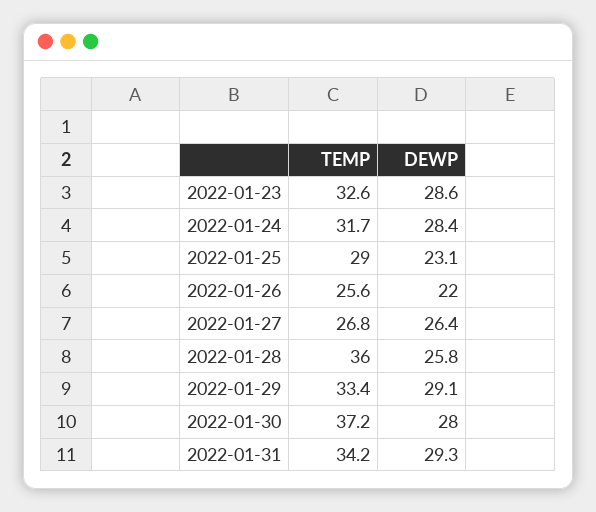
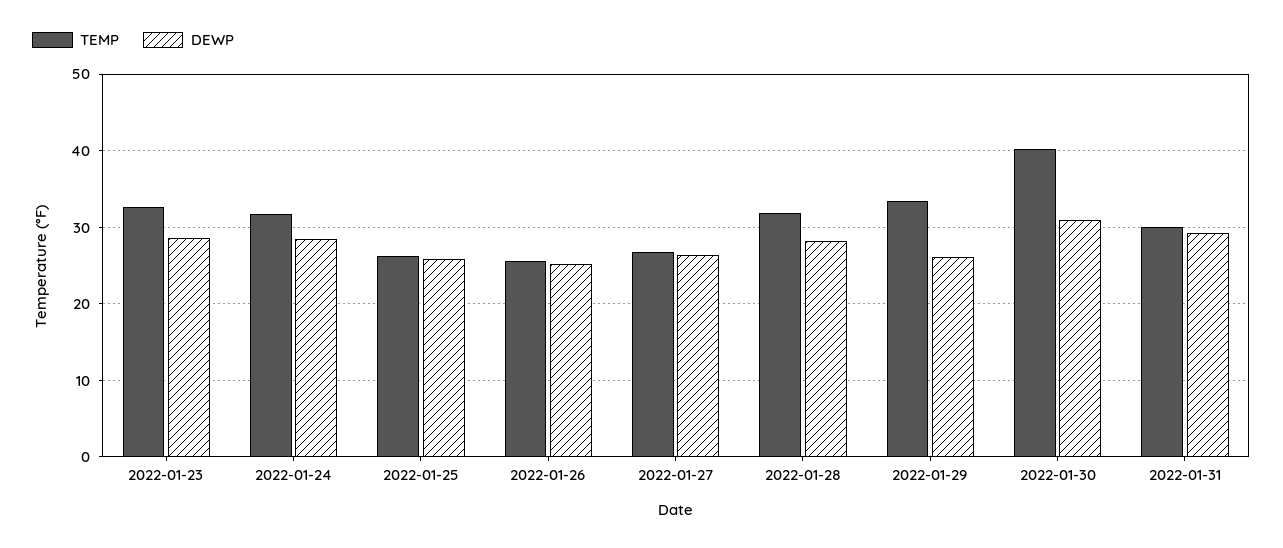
  {
    "TEMP": {
      "2022-01-23": 32.6,
      "2022-01-24": 31.7,
-     "2022-01-25": 29,
+     "2022-01-25": 26,
      "2022-01-26": 25.6,
      "2022-01-27": 26.8,
-     "2022-01-28": 36,
+     "2022-01-28": 32,
      "2022-01-29": 33.4,
-     "2022-01-30": 37.2,
+     "2022-01-30": 40,
-     "2022-01-31": 34.2
+     "2022-01-31": 30
    },
    "DEWP": {
      "2022-01-23": 28.6,
      "2022-01-24": 28.4,
-     "2022-01-25": 23.1,
+     "2022-01-25": 26,
-     "2022-01-26": 22,
+     "2022-01-26": 25,
      "2022-01-27": 26.4,
-     "2022-01-28": 25.8,
+     "2022-01-28": 28,
-     "2022-01-29": 29.1,
+     "2022-01-29": 26,
-     "2022-01-30": 28,
+     "2022-01-30": 31,
      "2022-01-31": 29.3
    }
  }

